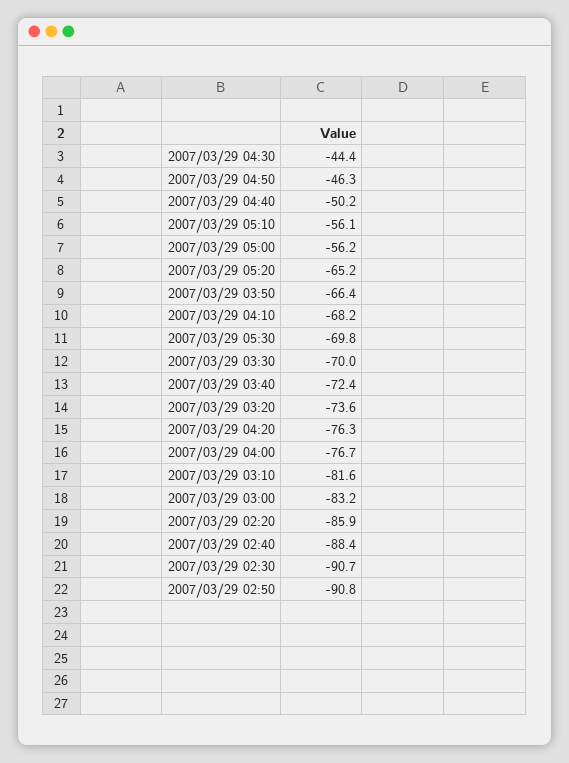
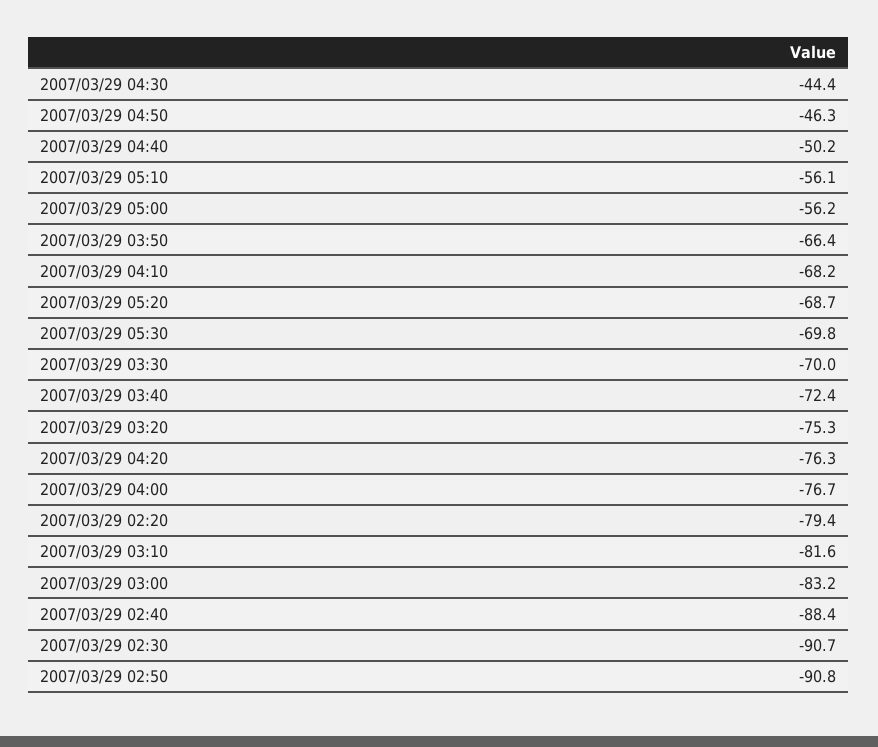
  {
    "2007/03/29 04:30": -44.4,
    "2007/03/29 04:50": -46.3,
    "2007/03/29 04:40": -50.2,
    "2007/03/29 05:10": -56.1,
    "2007/03/29 05:00": -56.2,
-   "2007/03/29 05:20": -65.2,
+   "2007/03/29 05:20": -68.7,
    "2007/03/29 03:50": -66.4,
    "2007/03/29 04:10": -68.2,
    "2007/03/29 05:30": -69.8,
    "2007/03/29 03:30": -70,
    "2007/03/29 03:40": -72.4,
-   "2007/03/29 03:20": -73.6,
+   "2007/03/29 03:20": -75.3,
    "2007/03/29 04:20": -76.3,
    "2007/03/29 04:00": -76.7,
    "2007/03/29 03:10": -81.6,
    "2007/03/29 03:00": -83.2,
-   "2007/03/29 02:20": -85.9,
+   "2007/03/29 02:20": -79.4,
    "2007/03/29 02:40": -88.4,
    "2007/03/29 02:30": -90.7,
    "2007/03/29 02:50": -90.8
  }

